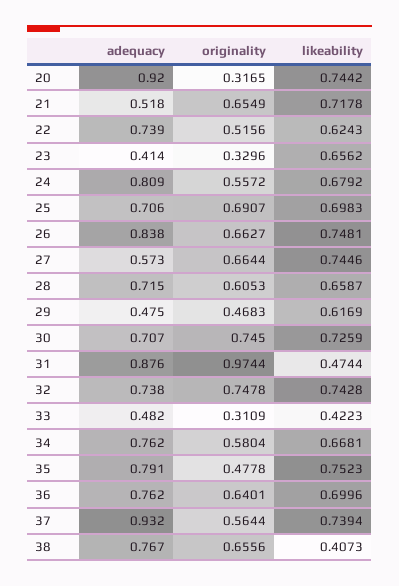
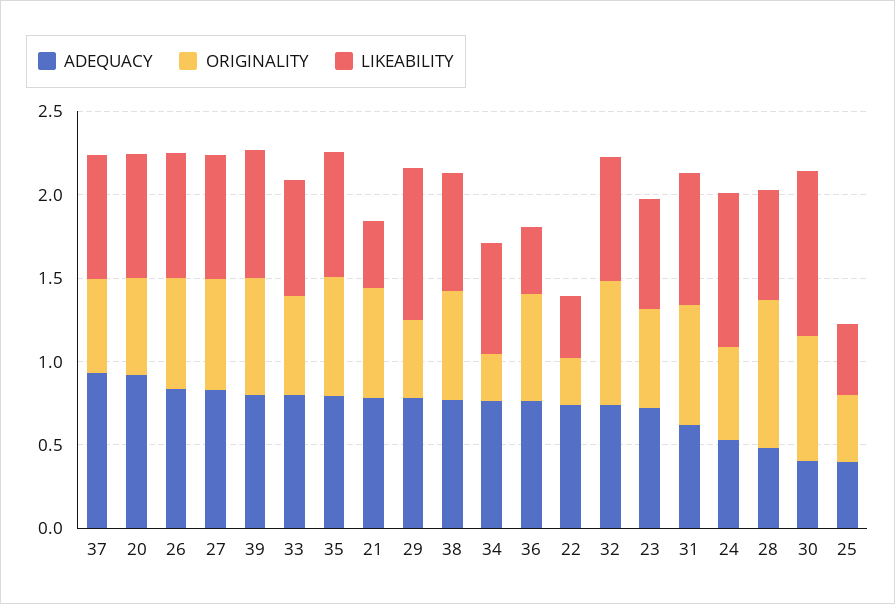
  {
    "adequacy": {
      "20": 0.92,
-     "21": 0.518,
+     "21": 0.8,
      "22": 0.739,
-     "23": 0.414,
+     "23": 0.7,
-     "24": 0.809,
+     "24": 0.5,
-     "25": 0.706,
+     "25": 0.4,
      "26": 0.838,
-     "27": 0.573,
+     "27": 0.8,
-     "28": 0.715,
+     "28": 0.5,
-     "29": 0.475,
+     "29": 0.8,
-     "30": 0.707,
+     "30": 0.4,
-     "31": 0.876,
+     "31": 0.6,
      "32": 0.738,
-     "33": 0.482,
+     "33": 0.8,
      "34": 0.762,
      "35": 0.791,
      "36": 0.762,
      "37": 0.932,
-     "38": 0.767
+     "38": 0.767,
+     "39": 0.8
    },
    "originality": {
-     "20": 0.3165,
+     "20": 0.6,
      "21": 0.6549,
-     "22": 0.5156,
+     "22": 0.3,
-     "23": 0.3296,
+     "23": 0.6,
      "24": 0.5572,
-     "25": 0.6907,
+     "25": 0.4,
      "26": 0.6627,
      "27": 0.6644,
-     "28": 0.6053,
+     "28": 0.9,
      "29": 0.4683,
      "30": 0.745,
-     "31": 0.9744,
+     "31": 0.7,
      "32": 0.7478,
-     "33": 0.3109,
+     "33": 0.6,
-     "34": 0.5804,
+     "34": 0.3,
-     "35": 0.4778,
+     "35": 0.7,
      "36": 0.6401,
      "37": 0.5644,
-     "38": 0.6556
+     "38": 0.6556,
+     "39": 0.7
    },
    "likeability": {
      "20": 0.7442,
-     "21": 0.7178,
+     "21": 0.4,
-     "22": 0.6243,
+     "22": 0.4,
      "23": 0.6562,
-     "24": 0.6792,
+     "24": 0.9,
-     "25": 0.6983,
+     "25": 0.4,
      "26": 0.7481,
      "27": 0.7446,
      "28": 0.6587,
-     "29": 0.6169,
+     "29": 0.9,
-     "30": 0.7259,
+     "30": 1,
-     "31": 0.4744,
+     "31": 0.8,
      "32": 0.7428,
-     "33": 0.4223,
+     "33": 0.7,
      "34": 0.6681,
      "35": 0.7523,
-     "36": 0.6996,
+     "36": 0.4,
      "37": 0.7394,
-     "38": 0.4073
+     "38": 0.7,
+     "39": 0.8
    }
  }

